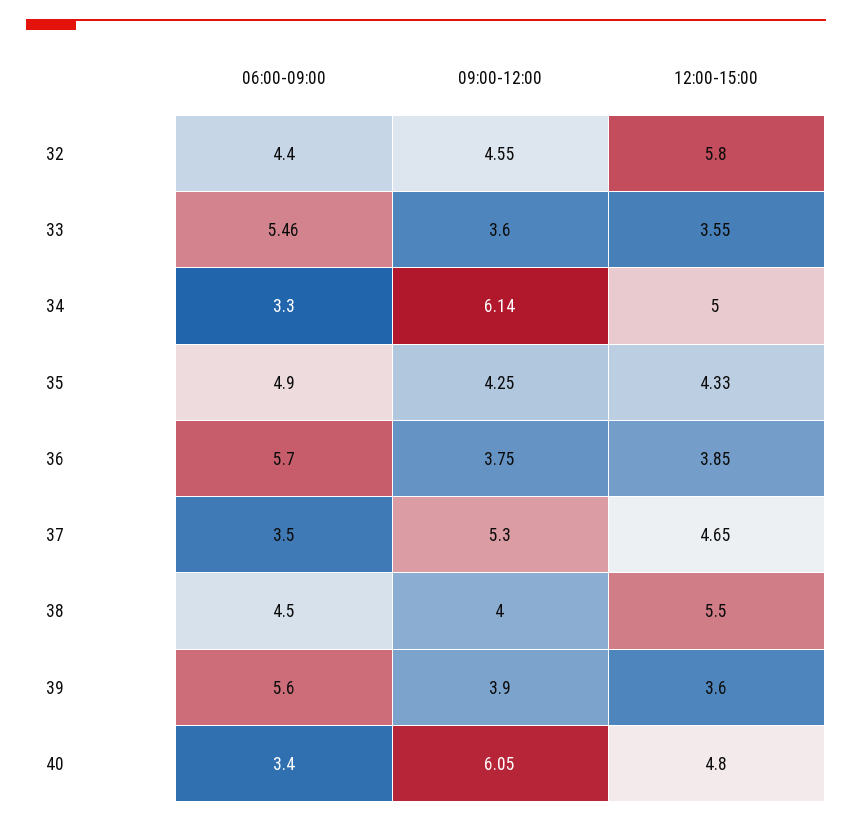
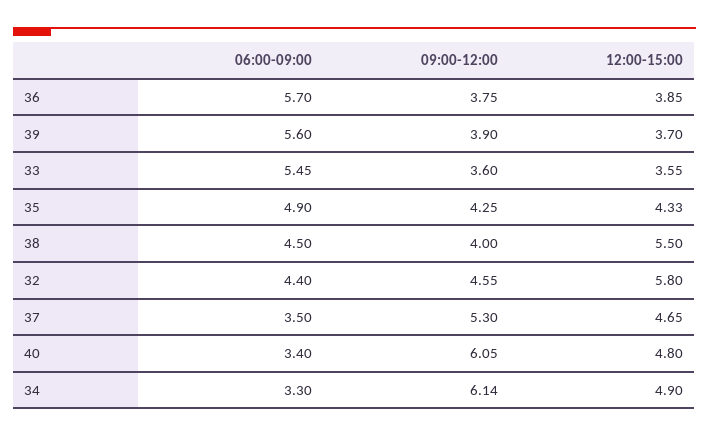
  {
    "06:00-09:00": {
      "32": 4.4,
-     "33": 5.46,
+     "33": 5.45,
      "34": 3.3,
      "35": 4.9,
      "36": 5.7,
      "37": 3.5,
      "38": 4.5,
      "39": 5.6,
      "40": 3.4
    },
    "09:00-12:00": {
      "32": 4.55,
      "33": 3.6,
      "34": 6.14,
      "35": 4.25,
      "36": 3.75,
      "37": 5.3,
      "38": 4,
      "39": 3.9,
      "40": 6.05
    },
    "12:00-15:00": {
      "32": 5.8,
      "33": 3.55,
-     "34": 5,
+     "34": 4.9,
      "35": 4.33,
      "36": 3.85,
      "37": 4.65,
      "38": 5.5,
-     "39": 3.6,
+     "39": 3.7,
      "40": 4.8
    }
  }

